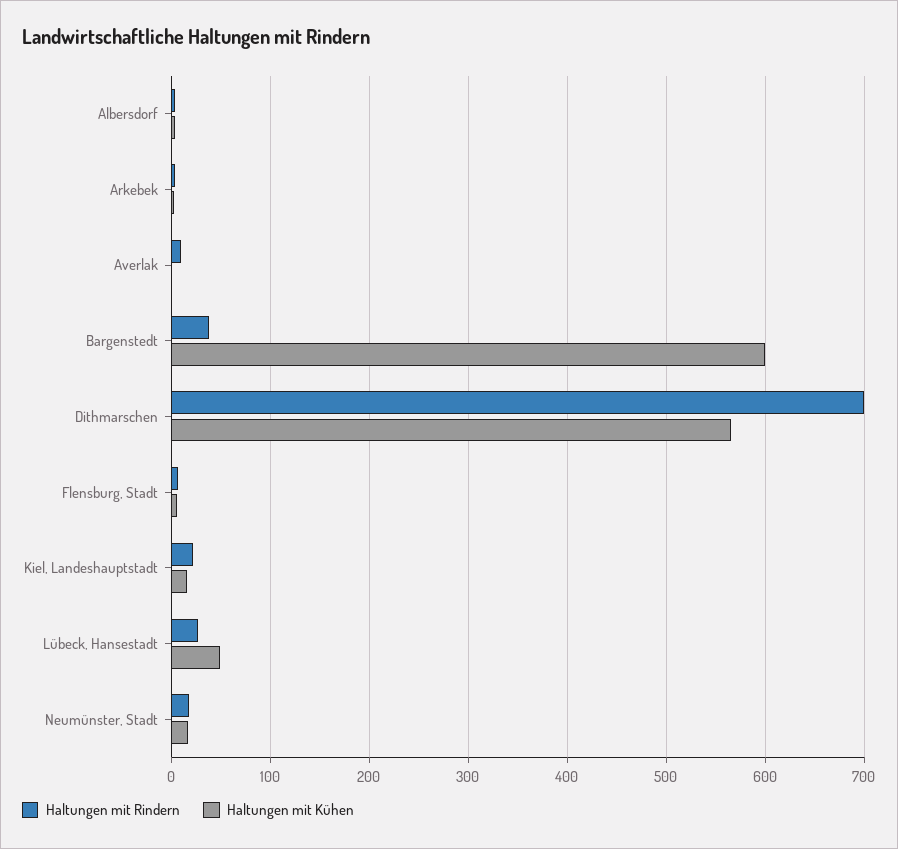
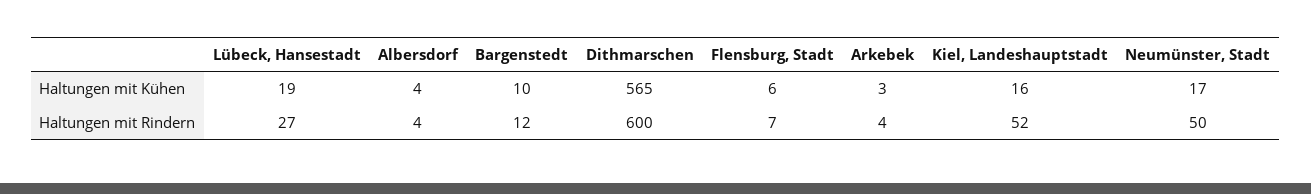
  {
    "Haltungen mit Rindern": {
      "Albersdorf": 4,
      "Arkebek": 4,
-     "Averlak": 10,
-     "Bargenstedt": 40,
+     "Bargenstedt": 12,
-     "Dithmarschen": 700,
+     "Dithmarschen": 600,
      "Flensburg, Stadt": 7,
-     "Kiel, Landeshauptstadt": 20,
+     "Kiel, Landeshauptstadt": 52,
      "Lübeck, Hansestadt": 27,
-     "Neumünster, Stadt": 20
+     "Neumünster, Stadt": 50
    },
    "Haltungen mit Kühen": {
      "Albersdorf": 4,
      "Arkebek": 3,
-     "Averlak": 0,
-     "Bargenstedt": 600,
+     "Bargenstedt": 10,
      "Dithmarschen": 565,
      "Flensburg, Stadt": 6,
      "Kiel, Landeshauptstadt": 16,
-     "Lübeck, Hansestadt": 50,
+     "Lübeck, Hansestadt": 19,
      "Neumünster, Stadt": 17
    }
  }

